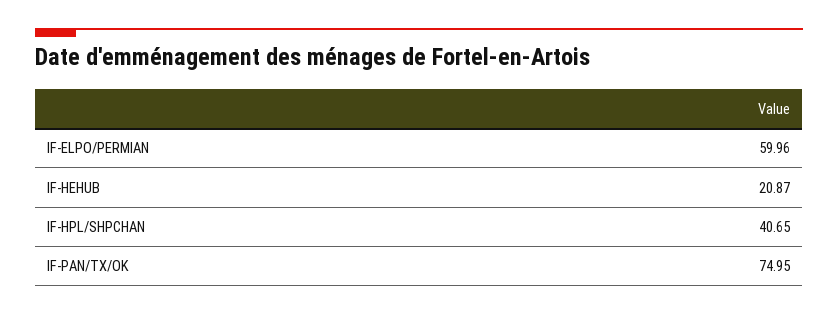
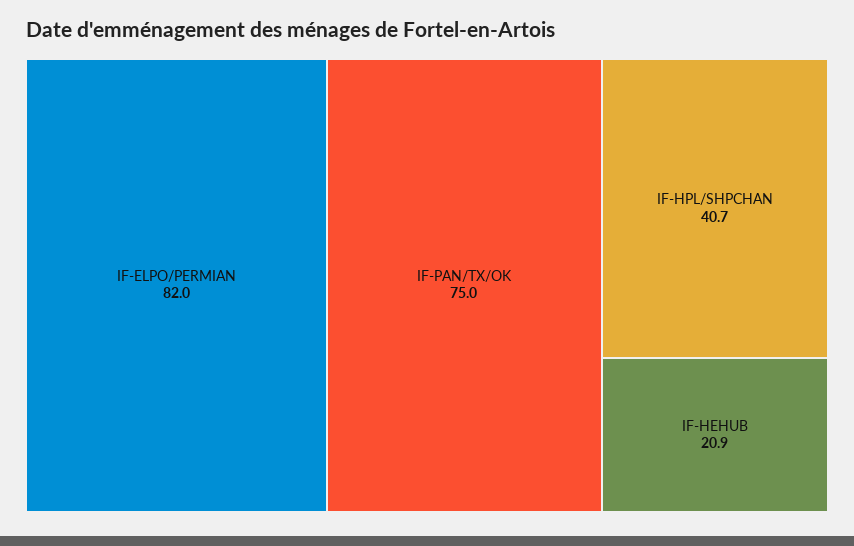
  {
-   "IF-ELPO/PERMIAN": 59.96,
+   "IF-ELPO/PERMIAN": 82,
    "IF-HEHUB": 20.87,
    "IF-HPL/SHPCHAN": 40.65,
    "IF-PAN/TX/OK": 74.95
  }

